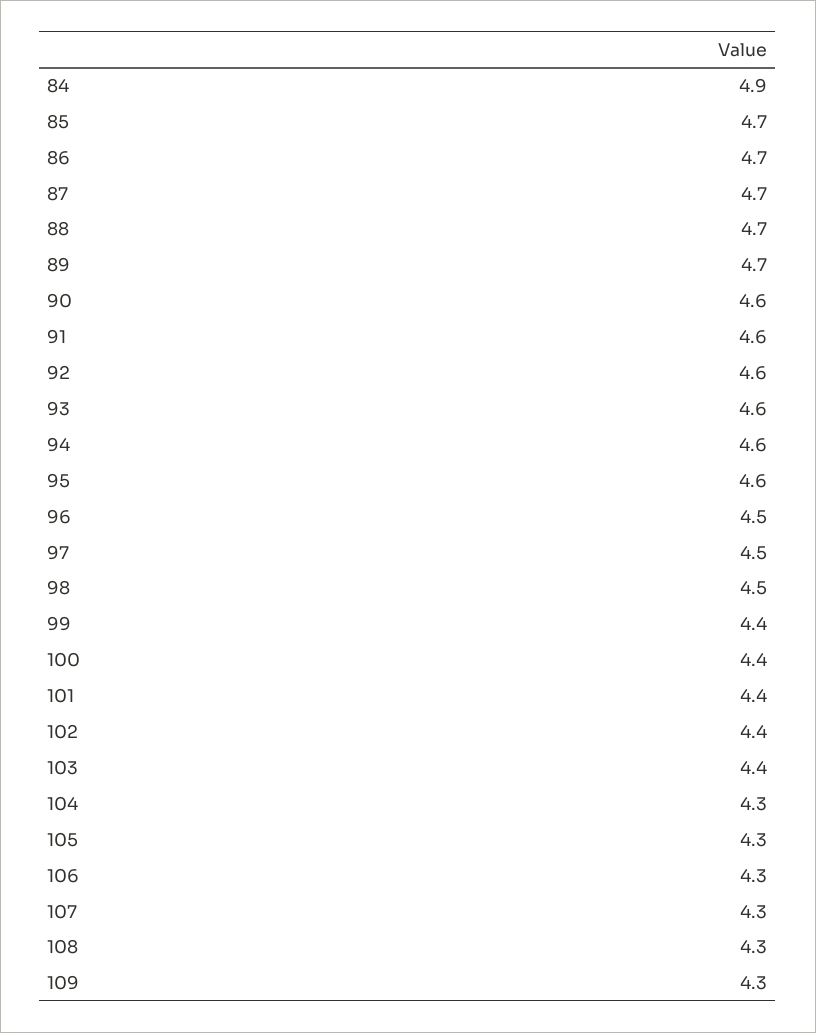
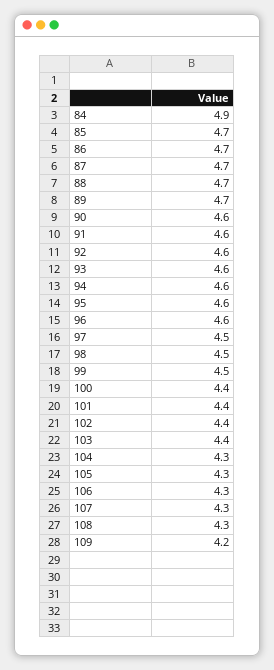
  {
    "84": 4.9,
    "85": 4.7,
    "86": 4.7,
    "87": 4.7,
    "88": 4.7,
    "89": 4.7,
    "90": 4.6,
    "91": 4.6,
    "92": 4.6,
    "93": 4.6,
    "94": 4.6,
    "95": 4.6,
-   "96": 4.5,
+   "96": 4.6,
    "97": 4.5,
    "98": 4.5,
-   "99": 4.4,
+   "99": 4.5,
    "100": 4.4,
    "101": 4.4,
    "102": 4.4,
    "103": 4.4,
    "104": 4.3,
    "105": 4.3,
    "106": 4.3,
    "107": 4.3,
    "108": 4.3,
-   "109": 4.3
+   "109": 4.2
  }

